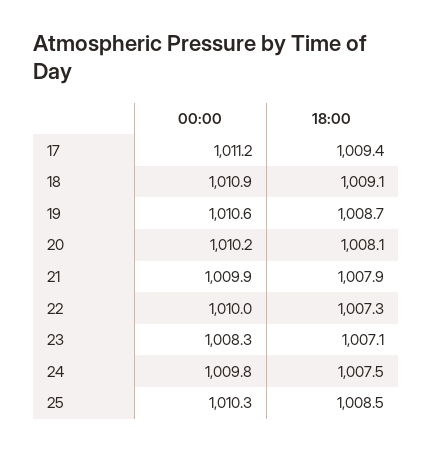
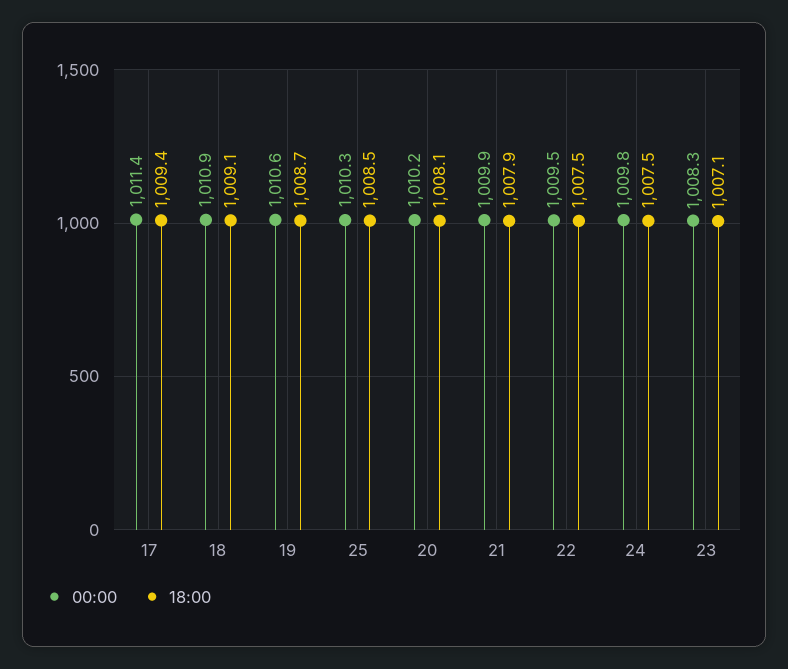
  {
    "00:00": {
-     "17": 1011.2,
+     "17": 1011.4,
      "18": 1010.9,
      "19": 1010.6,
      "20": 1010.2,
      "21": 1009.9,
-     "22": 1010,
+     "22": 1009.5,
      "23": 1008.3,
      "24": 1009.8,
      "25": 1010.3
    },
    "18:00": {
      "17": 1009.4,
      "18": 1009.1,
      "19": 1008.7,
      "20": 1008.1,
      "21": 1007.9,
-     "22": 1007.3,
+     "22": 1007.5,
      "23": 1007.1,
      "24": 1007.5,
      "25": 1008.5
    }
  }

